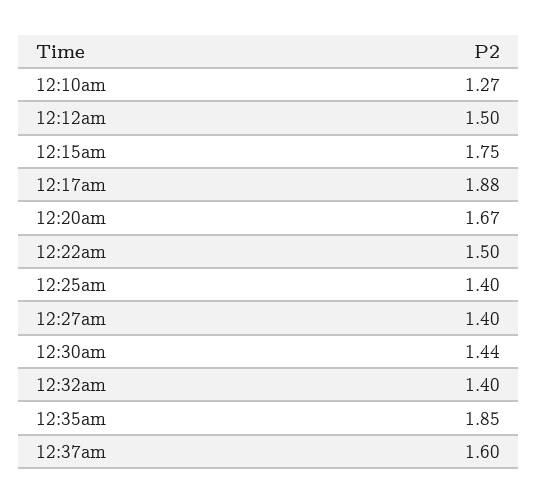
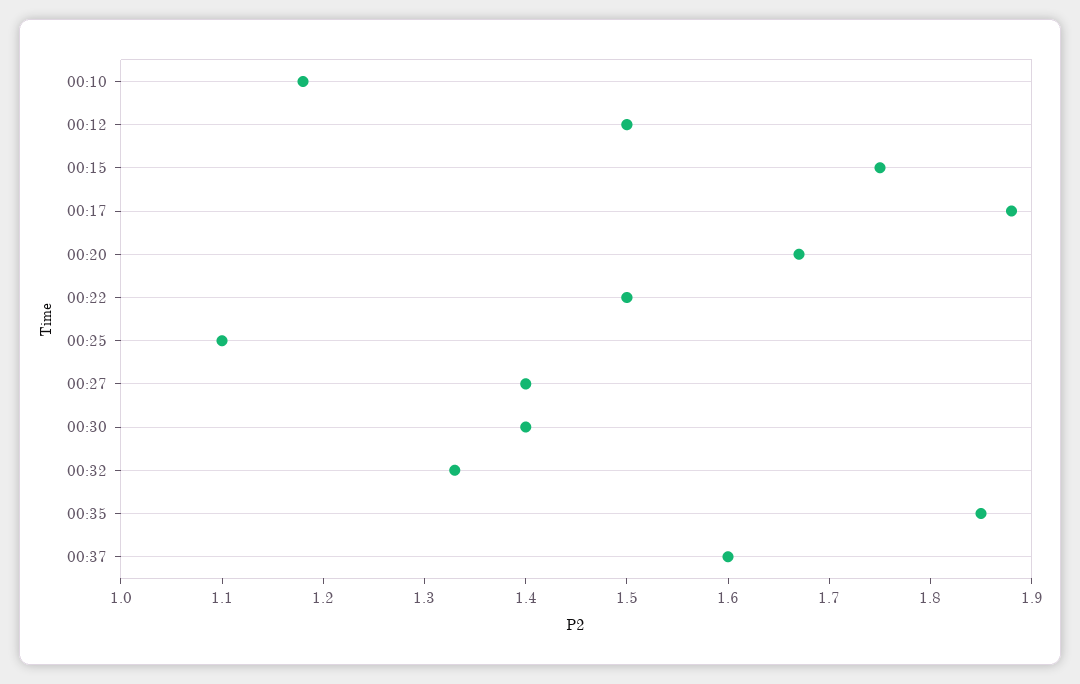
  {
-   "12:10am": 1.27,
+   "12:10am": 1.18,
    "12:12am": 1.5,
    "12:15am": 1.75,
    "12:17am": 1.88,
    "12:20am": 1.67,
    "12:22am": 1.5,
-   "12:25am": 1.4,
+   "12:25am": 1.1,
    "12:27am": 1.4,
-   "12:30am": 1.44,
+   "12:30am": 1.4,
-   "12:32am": 1.4,
+   "12:32am": 1.33,
    "12:35am": 1.85,
    "12:37am": 1.6
  }

